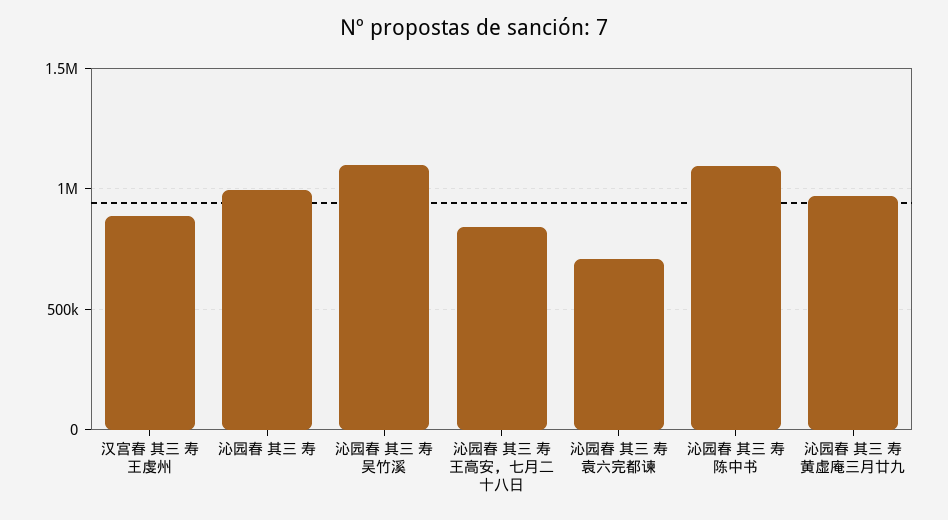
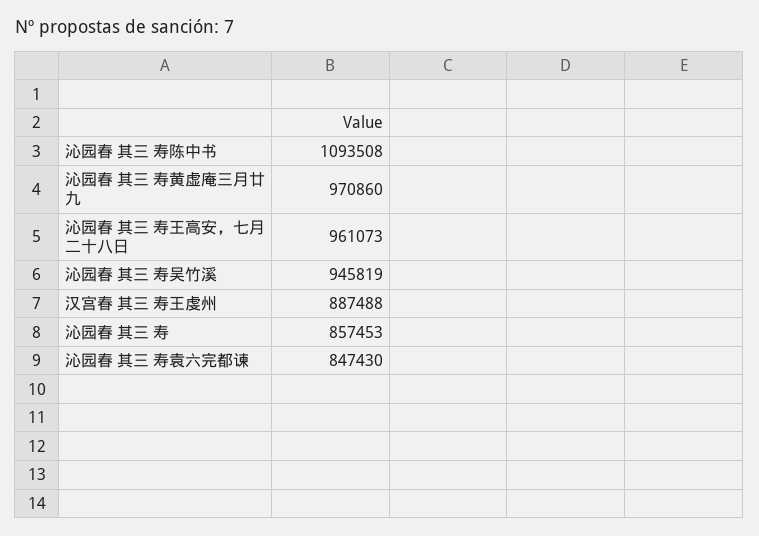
  {
    "汉宫春 其三 寿王虔州": 887488,
-   "沁园春 其三 寿": 1000000,
+   "沁园春 其三 寿": 857453,
-   "沁园春 其三 寿吴竹溪": 1100000,
+   "沁园春 其三 寿吴竹溪": 945819,
-   "沁园春 其三 寿王高安，七月二十八日": 850000,
+   "沁园春 其三 寿王高安，七月二十八日": 961073,
-   "沁园春 其三 寿袁六完都谏": 700000,
+   "沁园春 其三 寿袁六完都谏": 847430,
    "沁园春 其三 寿陈中书": 1093508,
    "沁园春 其三 寿黄虚庵三月廿九": 970860
  }

